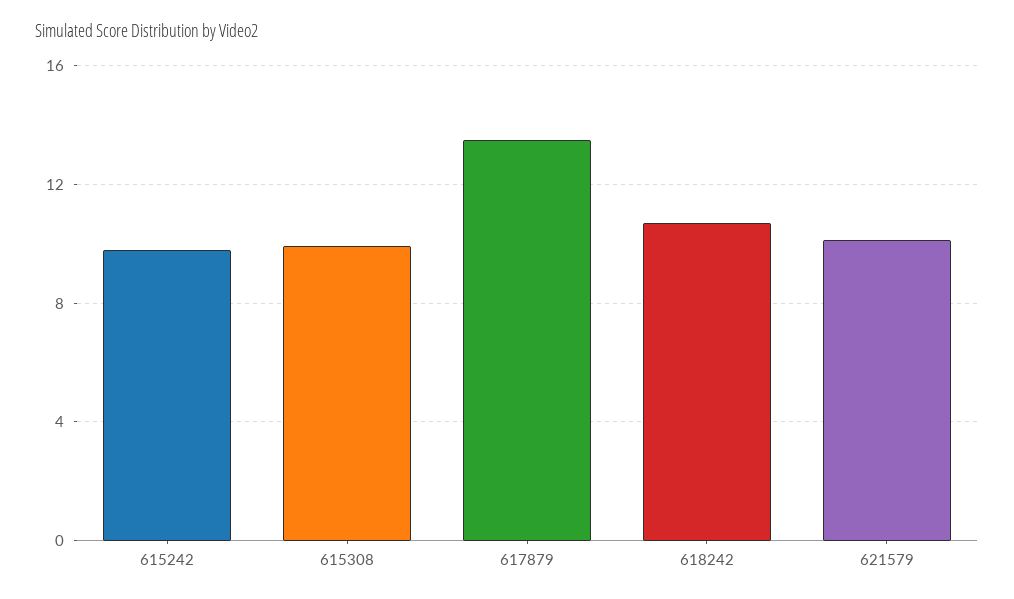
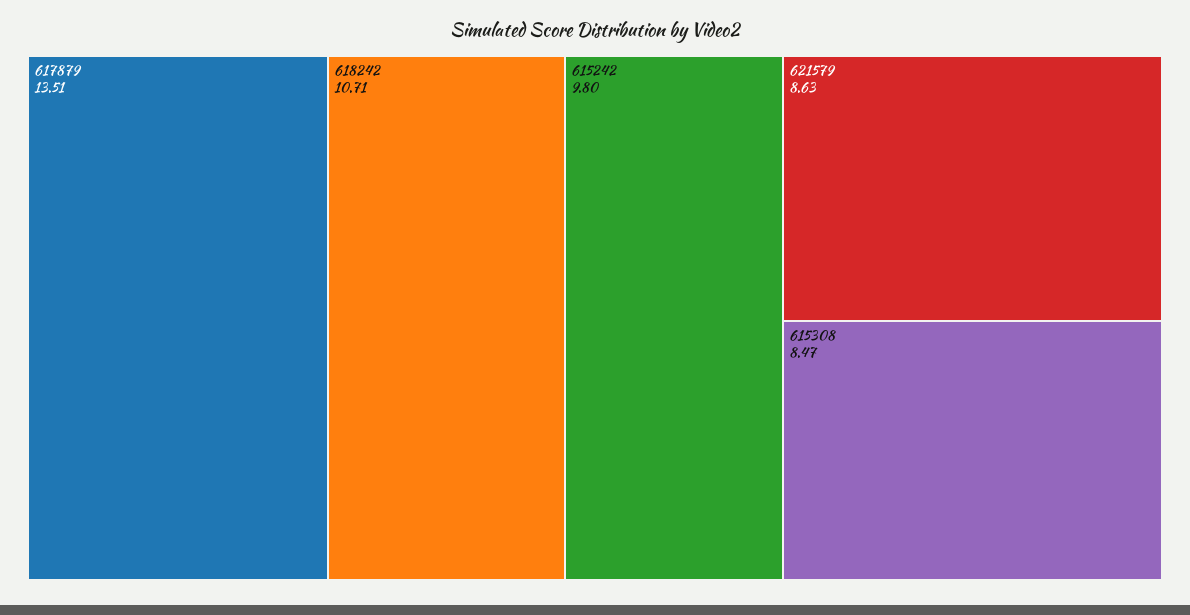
  {
    "615242": 9.8,
-   "615308": 10,
+   "615308": 8.47,
    "617879": 13.51,
    "618242": 10.71,
-   "621579": 10
+   "621579": 8.63
  }

